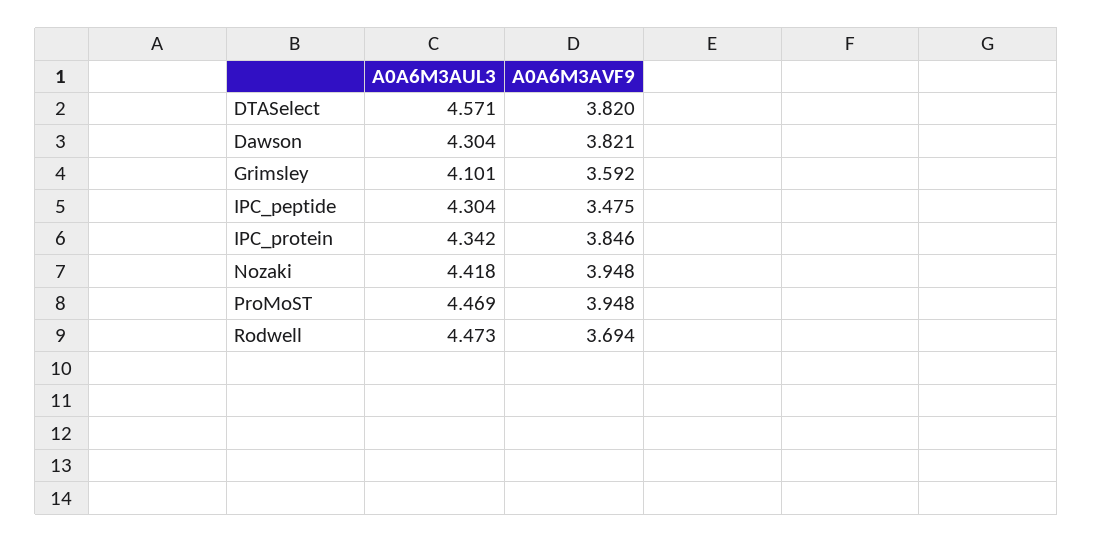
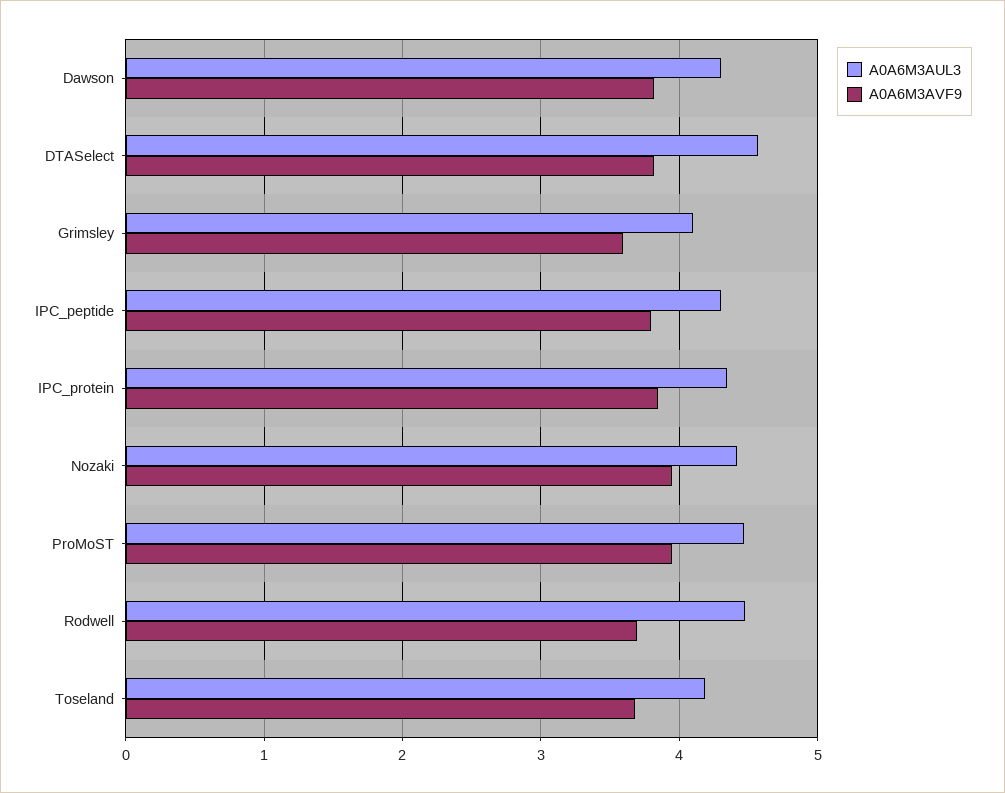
  {
    "A0A6M3AUL3": {
      "DTASelect": 4.571,
      "Dawson": 4.304,
      "Grimsley": 4.101,
      "IPC_peptide": 4.304,
      "IPC_protein": 4.342,
      "Nozaki": 4.418,
      "ProMoST": 4.469,
-     "Rodwell": 4.473
+     "Rodwell": 4.473,
+     "Toseland": 4.2
    },
    "A0A6M3AVF9": {
      "DTASelect": 3.82,
      "Dawson": 3.821,
      "Grimsley": 3.592,
-     "IPC_peptide": 3.475,
+     "IPC_peptide": 3.8,
      "IPC_protein": 3.846,
      "Nozaki": 3.948,
      "ProMoST": 3.948,
-     "Rodwell": 3.694
+     "Rodwell": 3.694,
+     "Toseland": 3.7
    }
  }

